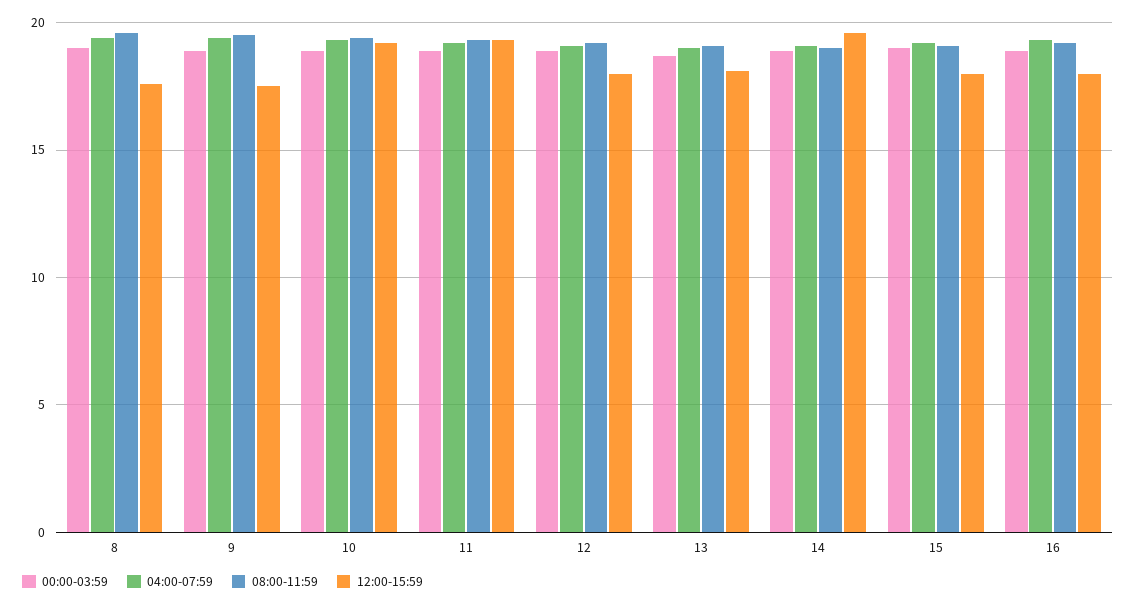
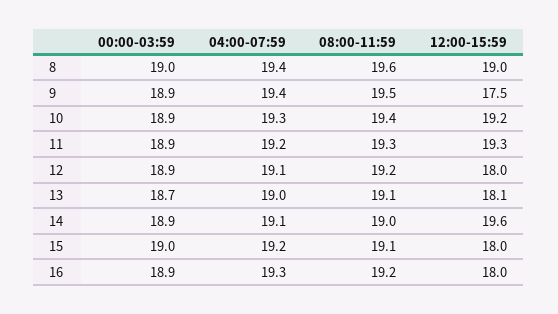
  {
    "00:00-03:59": {
      "8": 19,
      "9": 18.9,
      "10": 18.9,
      "11": 18.9,
      "12": 18.9,
      "13": 18.7,
      "14": 18.9,
      "15": 19,
      "16": 18.9
    },
    "04:00-07:59": {
      "8": 19.4,
      "9": 19.4,
      "10": 19.3,
      "11": 19.2,
      "12": 19.1,
      "13": 19,
      "14": 19.1,
      "15": 19.2,
      "16": 19.3
    },
    "08:00-11:59": {
      "8": 19.6,
      "9": 19.5,
      "10": 19.4,
      "11": 19.3,
      "12": 19.2,
      "13": 19.1,
      "14": 19,
      "15": 19.1,
      "16": 19.2
    },
    "12:00-15:59": {
-     "8": 17.5,
+     "8": 19,
      "9": 17.5,
      "10": 19.2,
      "11": 19.3,
      "12": 18,
      "13": 18.1,
      "14": 19.6,
      "15": 18,
      "16": 18
    }
  }

